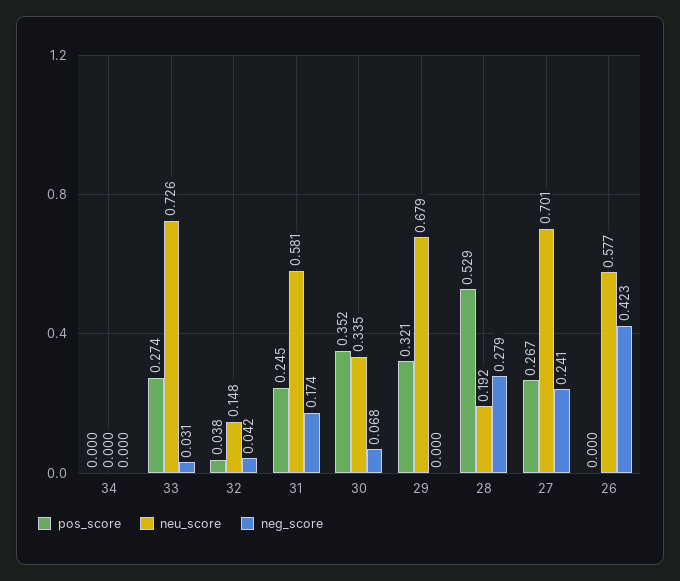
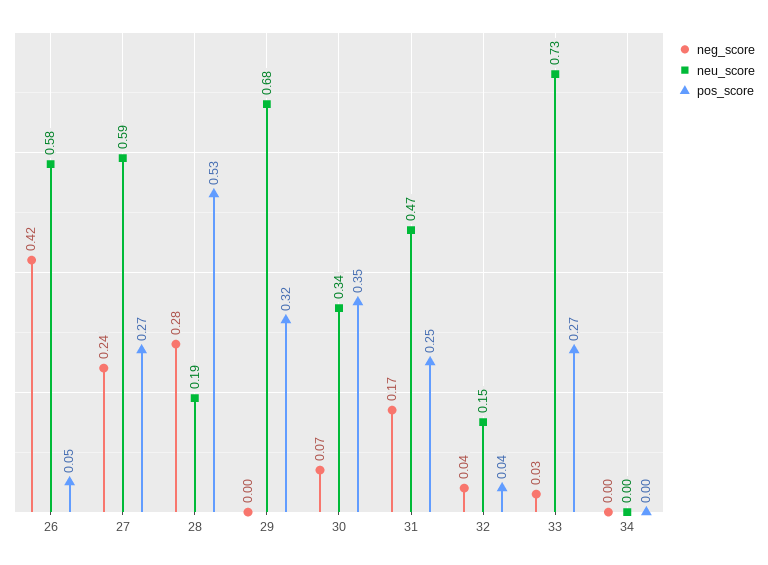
  {
    "pos_score": {
      "34": 0,
      "33": 0.274,
      "32": 0.038,
      "31": 0.245,
      "30": 0.352,
      "29": 0.321,
      "28": 0.529,
      "27": 0.267,
-     "26": 0
+     "26": 0.05
    },
    "neu_score": {
      "34": 0,
      "33": 0.726,
      "32": 0.148,
-     "31": 0.581,
+     "31": 0.47,
      "30": 0.335,
      "29": 0.679,
      "28": 0.192,
-     "27": 0.701,
+     "27": 0.59,
      "26": 0.577
    },
    "neg_score": {
      "34": 0,
      "33": 0.031,
      "32": 0.042,
      "31": 0.174,
      "30": 0.068,
      "29": 0,
      "28": 0.279,
      "27": 0.241,
      "26": 0.423
    }
  }

